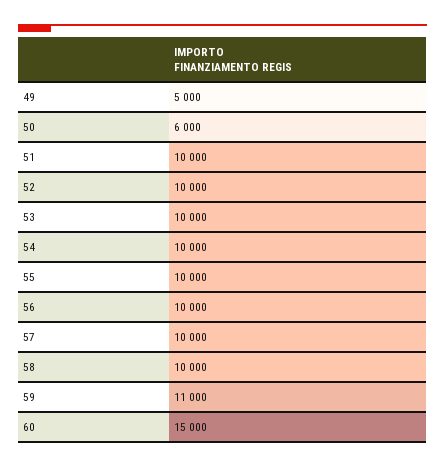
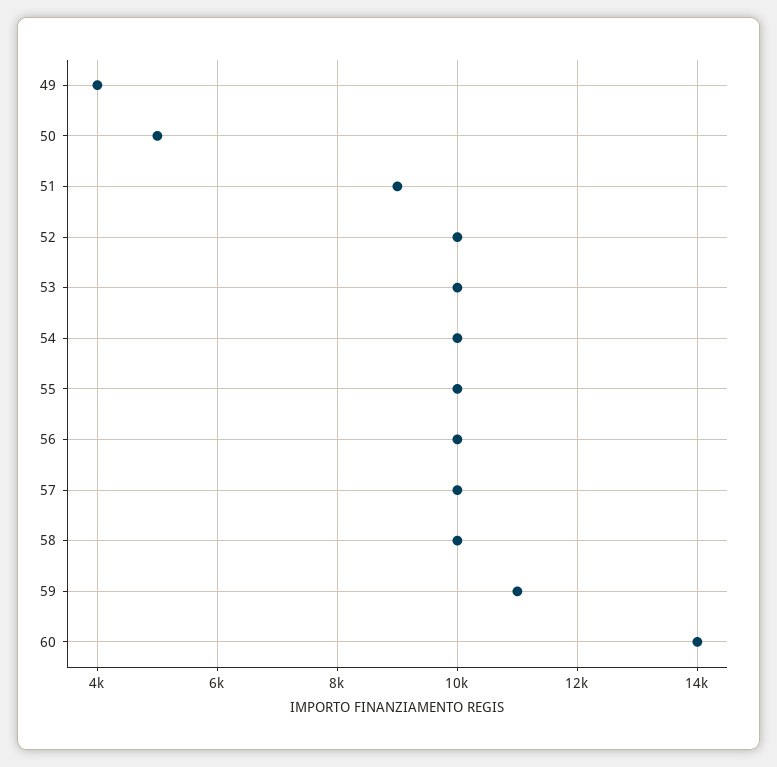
  {
-   "49": 5000,
+   "49": 4000,
-   "50": 6000,
+   "50": 5000,
-   "51": 10000,
+   "51": 9000,
    "52": 10000,
    "53": 10000,
    "54": 10000,
    "55": 10000,
    "56": 10000,
    "57": 10000,
    "58": 10000,
    "59": 11000,
-   "60": 15000
+   "60": 14000
  }

